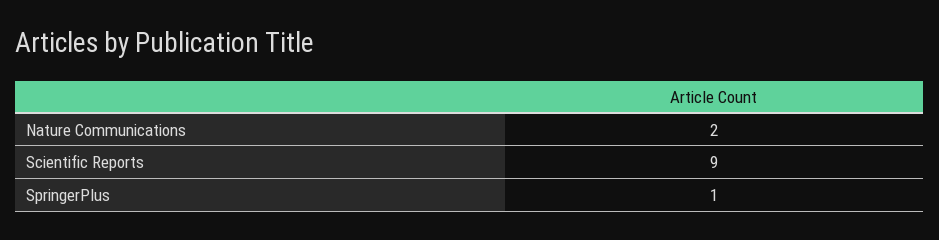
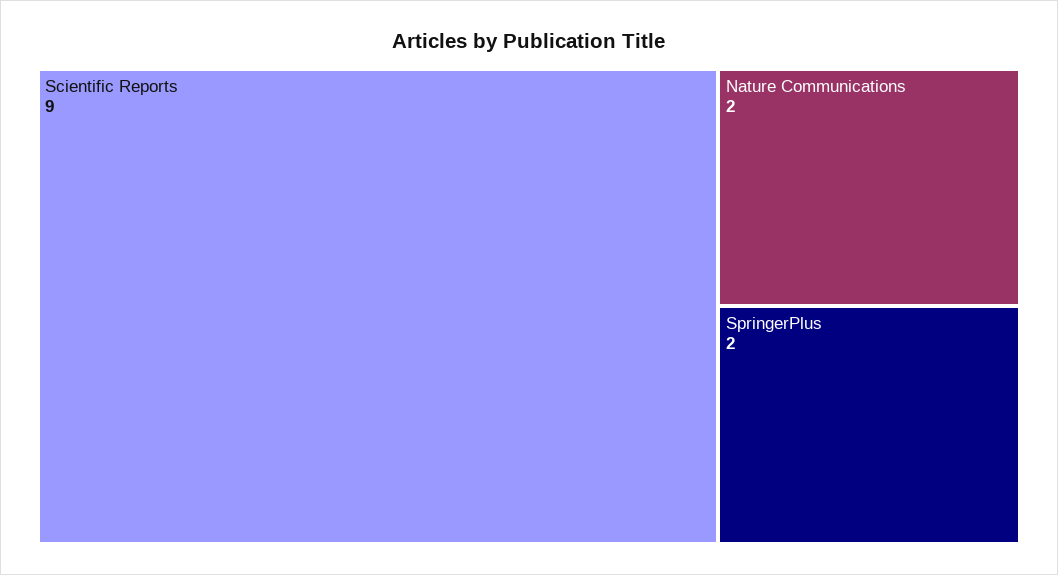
  {
    "Nature Communications": 2,
    "Scientific Reports": 9,
-   "SpringerPlus": 1
+   "SpringerPlus": 2
  }

